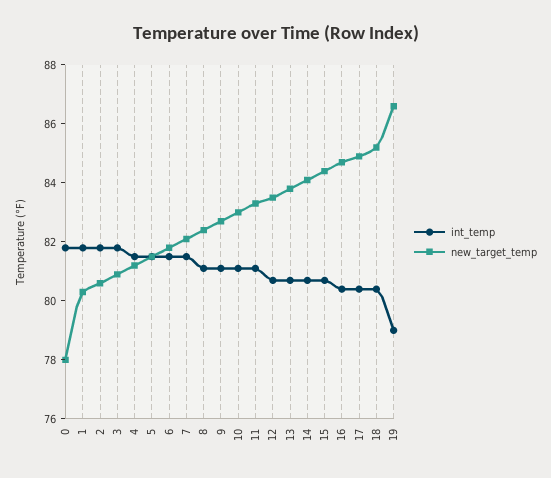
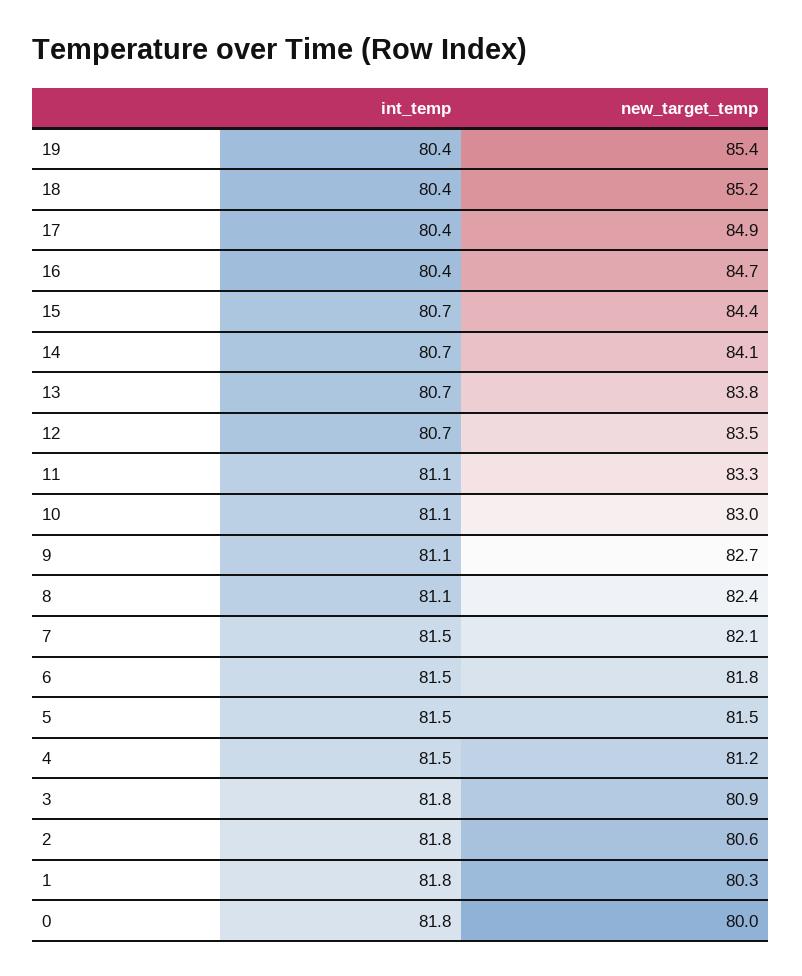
  {
    "int_temp": {
      "0": 81.8,
      "1": 81.8,
      "2": 81.8,
      "3": 81.8,
      "4": 81.5,
      "5": 81.5,
      "6": 81.5,
      "7": 81.5,
      "8": 81.1,
      "9": 81.1,
      "10": 81.1,
      "11": 81.1,
      "12": 80.7,
      "13": 80.7,
      "14": 80.7,
      "15": 80.7,
      "16": 80.4,
      "17": 80.4,
      "18": 80.4,
-     "19": 79
+     "19": 80.4
    },
    "new_target_temp": {
-     "0": 78,
+     "0": 80,
      "1": 80.3,
      "2": 80.6,
      "3": 80.9,
      "4": 81.2,
      "5": 81.5,
      "6": 81.8,
      "7": 82.1,
      "8": 82.4,
      "9": 82.7,
      "10": 83,
      "11": 83.3,
      "12": 83.5,
      "13": 83.8,
      "14": 84.1,
      "15": 84.4,
      "16": 84.7,
      "17": 84.9,
      "18": 85.2,
-     "19": 86.5
+     "19": 85.4
    }
  }

